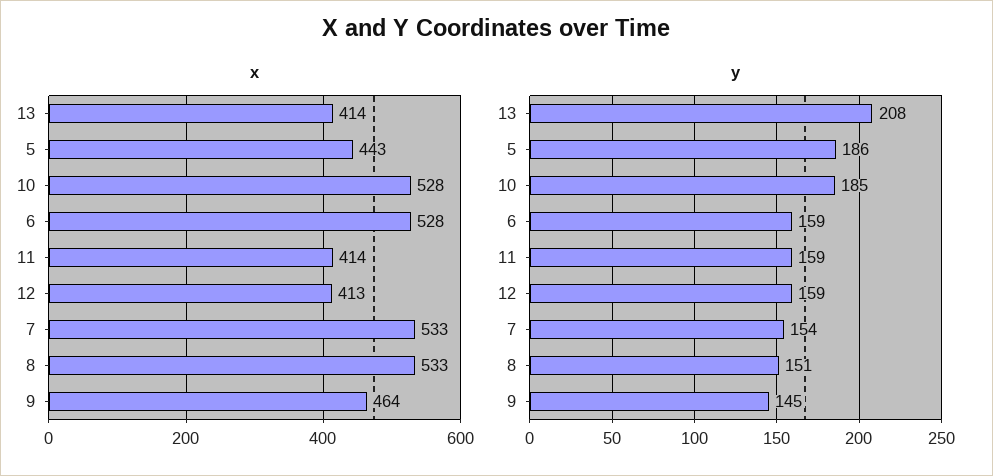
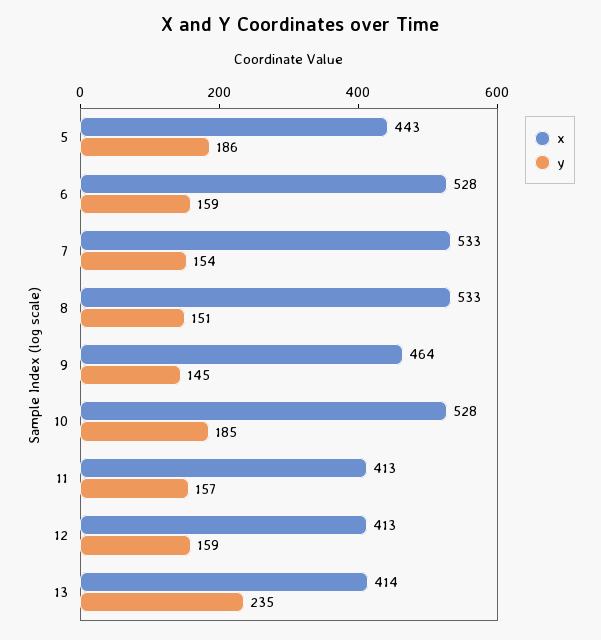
  {
    "x": {
      "13": 414,
      "5": 443,
      "10": 528,
      "6": 528,
-     "11": 414,
+     "11": 413,
      "12": 413,
      "7": 533,
      "8": 533,
      "9": 464
    },
    "y": {
-     "13": 208,
+     "13": 235,
      "5": 186,
      "10": 185,
      "6": 159,
-     "11": 159,
+     "11": 157,
      "12": 159,
      "7": 154,
      "8": 151,
      "9": 145
    }
  }

